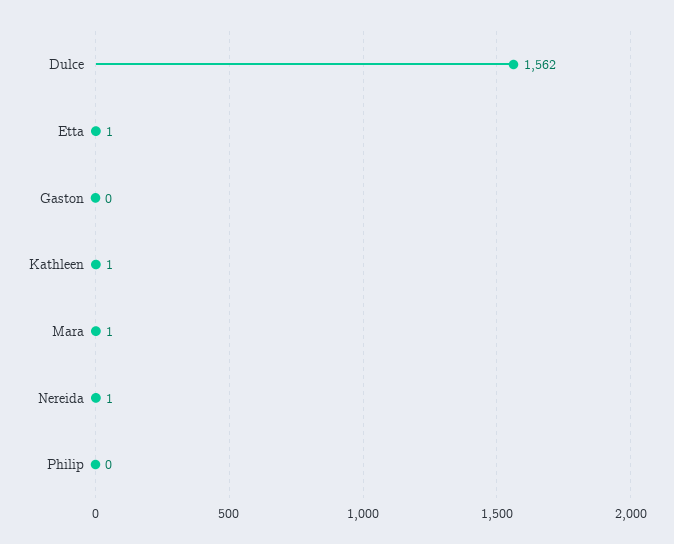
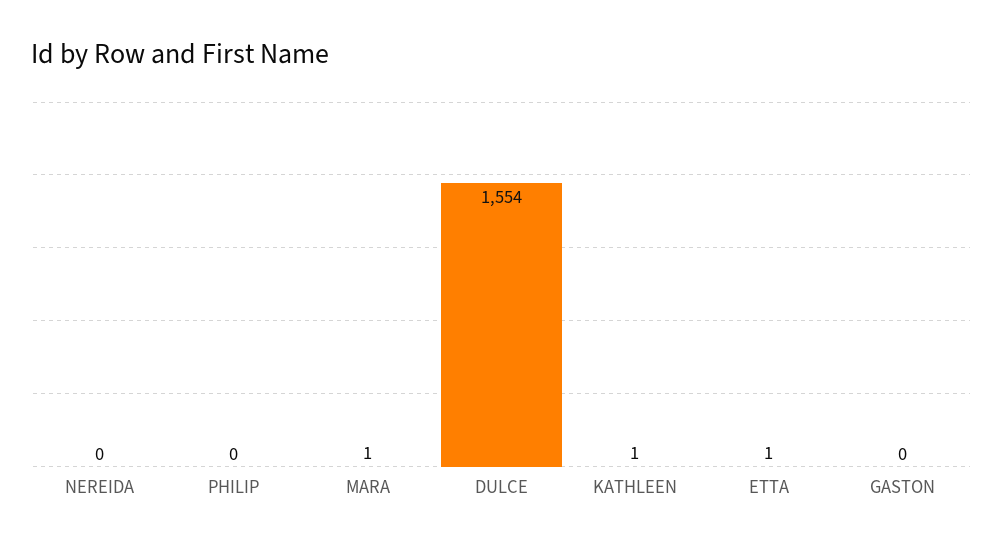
  {
-   "Dulce": 1562,
+   "Dulce": 1554,
    "Etta": 1,
    "Gaston": 0,
    "Kathleen": 1,
    "Mara": 1,
-   "Nereida": 1,
+   "Nereida": 0,
    "Philip": 0
  }

